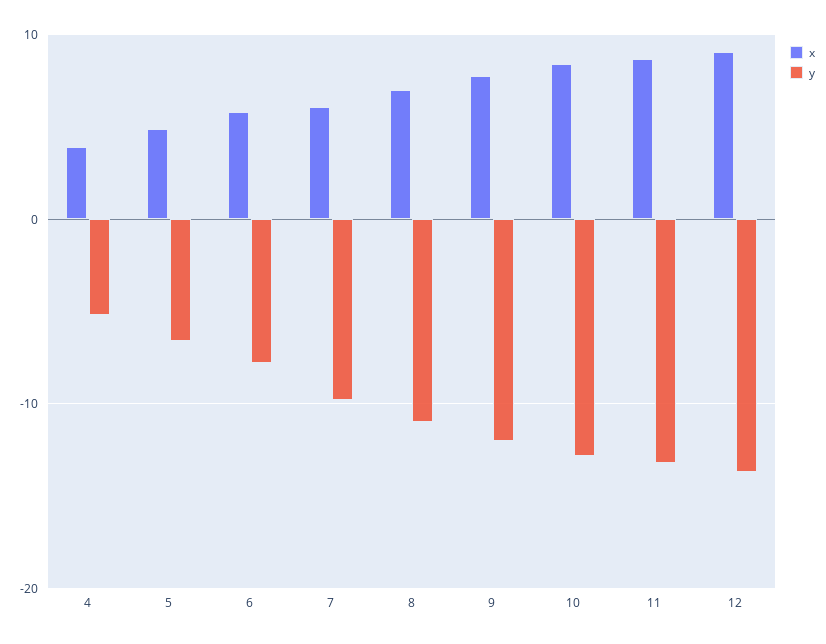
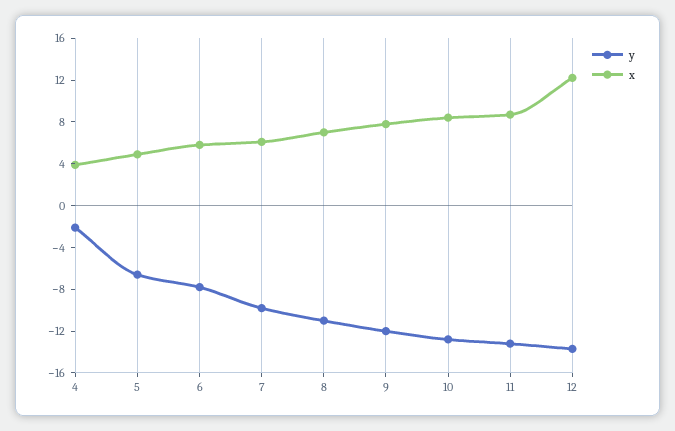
  {
    "x": {
      "4": 4,
      "5": 5,
      "6": 6,
      "7": 6,
      "8": 7,
      "9": 8,
      "10": 8,
      "11": 9,
-     "12": 9
+     "12": 12
    },
    "y": {
-     "4": -5,
+     "4": -2,
      "5": -7,
      "6": -8,
      "7": -10,
      "8": -11,
      "9": -12,
      "10": -13,
      "11": -13,
      "12": -14
    }
  }

